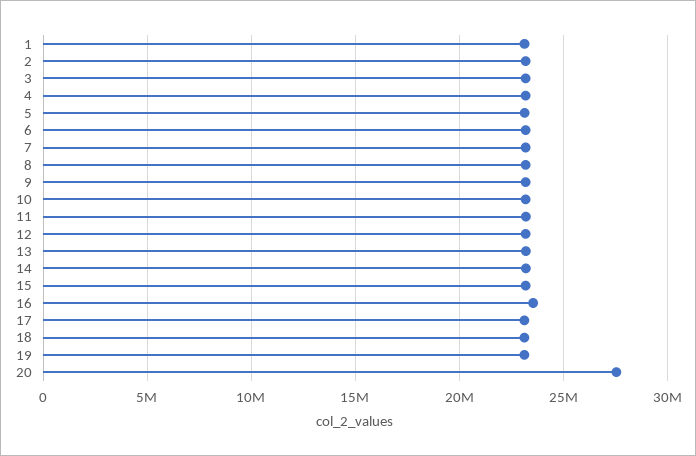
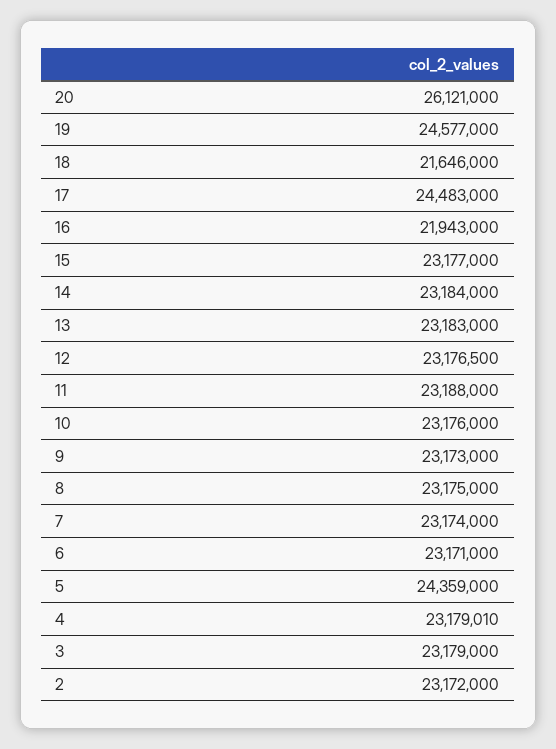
  {
-   "1": 23000000,
    "2": 23172000,
    "3": 23179000,
    "4": 23179010,
-   "5": 23000000,
+   "5": 24359000,
    "6": 23171000,
    "7": 23174000,
    "8": 23175000,
    "9": 23173000,
    "10": 23176000,
    "11": 23188000,
    "12": 23176500,
    "13": 23183000,
    "14": 23184000,
    "15": 23177000,
-   "16": 23500000,
+   "16": 21943000,
-   "17": 23000000,
+   "17": 24483000,
-   "18": 23000000,
+   "18": 21646000,
-   "19": 23000000,
+   "19": 24577000,
-   "20": 27500000
+   "20": 26121000
  }

